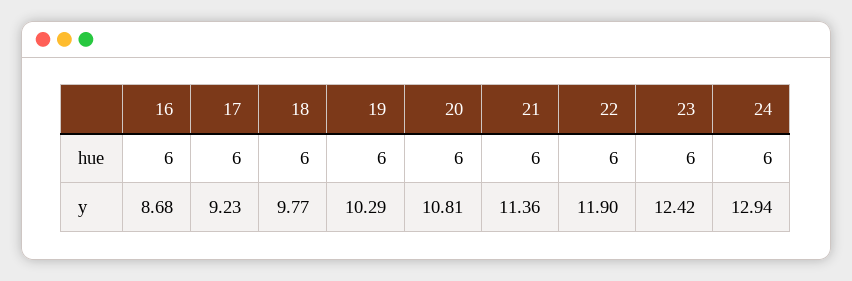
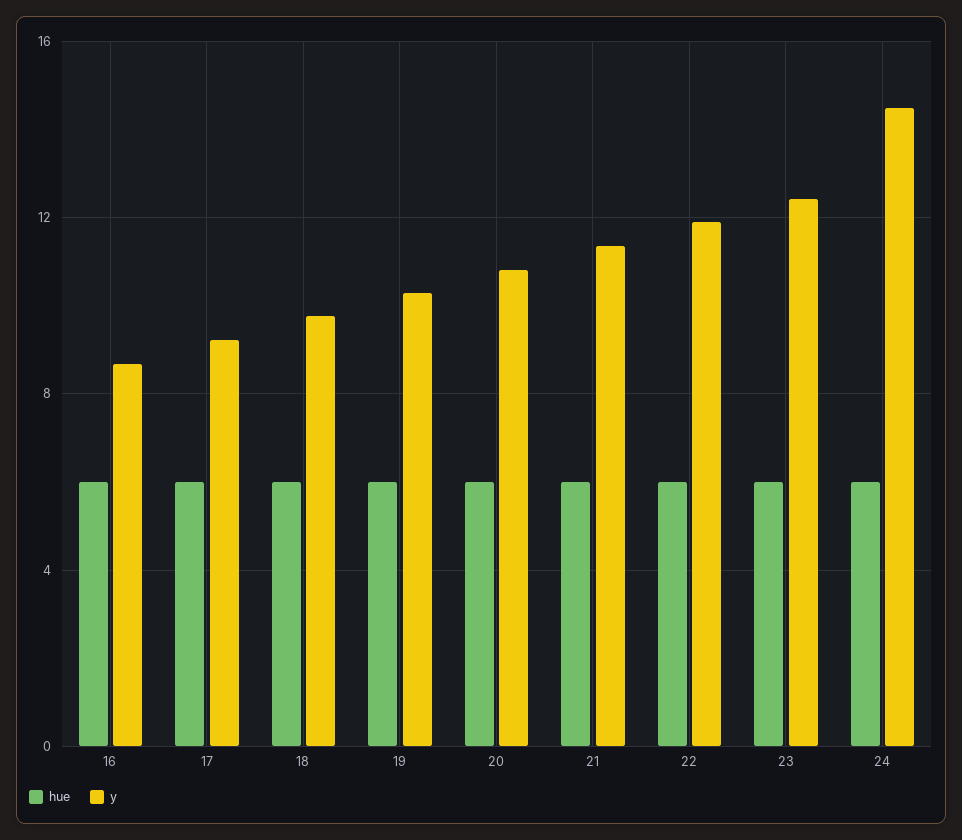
  {
    "hue": {
      "16": 6,
      "17": 6,
      "18": 6,
      "19": 6,
      "20": 6,
      "21": 6,
      "22": 6,
      "23": 6,
      "24": 6
    },
    "y": {
      "16": 8.68,
      "17": 9.23,
      "18": 9.77,
      "19": 10.29,
      "20": 10.81,
      "21": 11.36,
      "22": 11.9,
      "23": 12.42,
-     "24": 12.94
+     "24": 14.5
    }
  }

